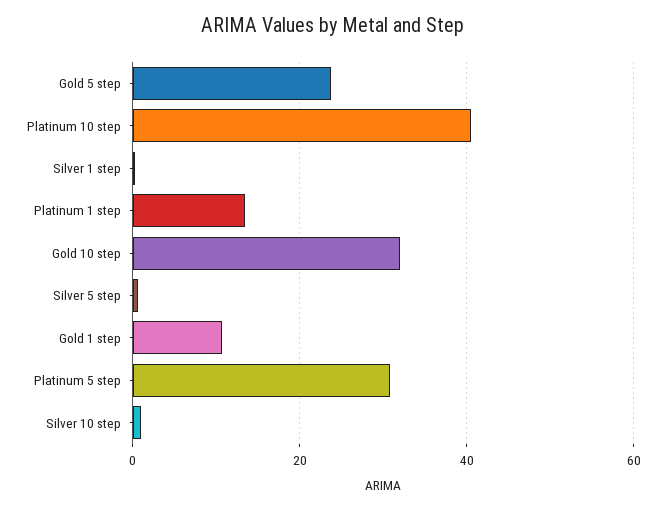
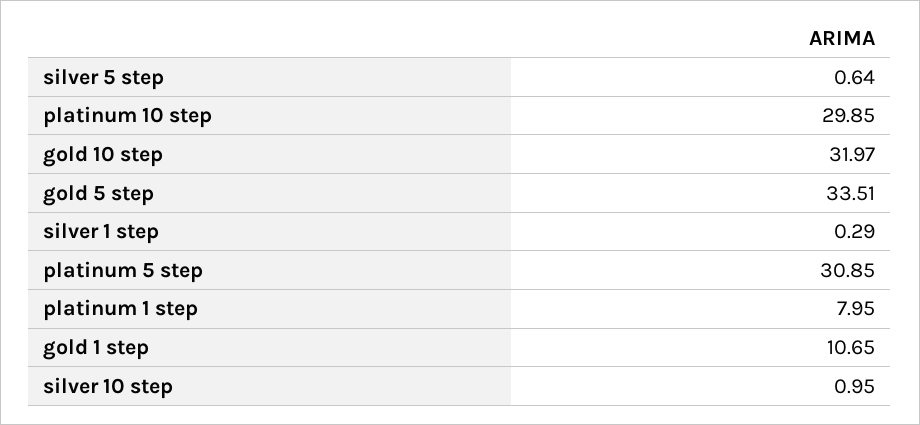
  {
-   "Gold 5 step": 24,
+   "Gold 5 step": 33.51,
-   "Platinum 10 step": 40,
+   "Platinum 10 step": 29.85,
    "Silver 1 step": 0.29,
-   "Platinum 1 step": 14,
+   "Platinum 1 step": 7.95,
    "Gold 10 step": 31.97,
    "Silver 5 step": 0.64,
    "Gold 1 step": 10.65,
    "Platinum 5 step": 30.85,
    "Silver 10 step": 0.95
  }

